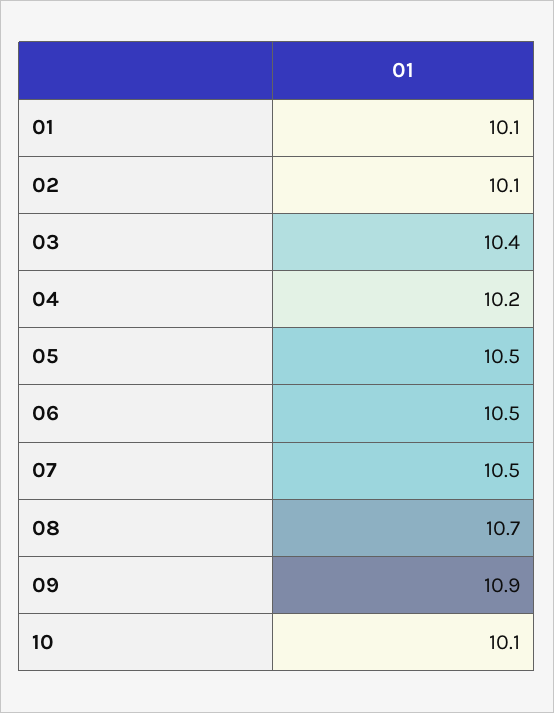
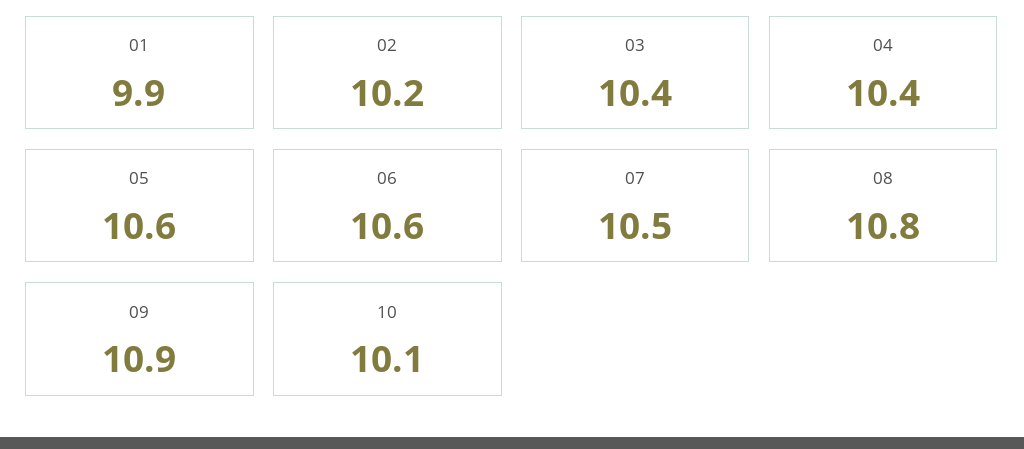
  {
-   "01": 10.1,
+   "01": 9.9,
-   "02": 10.1,
+   "02": 10.2,
    "03": 10.4,
-   "04": 10.2,
+   "04": 10.4,
-   "05": 10.5,
+   "05": 10.6,
-   "06": 10.5,
+   "06": 10.6,
    "07": 10.5,
-   "08": 10.7,
+   "08": 10.8,
    "09": 10.9,
    "10": 10.1
  }

